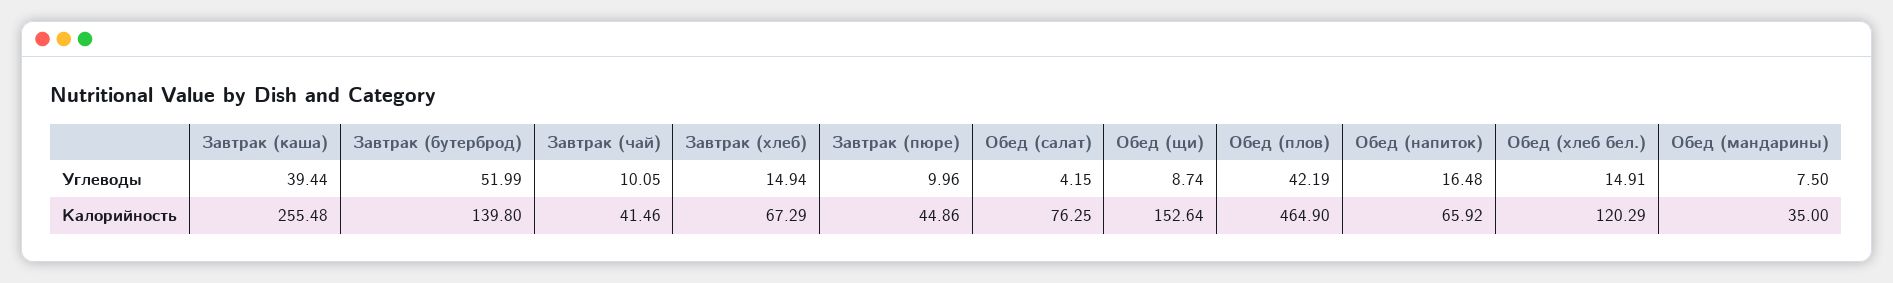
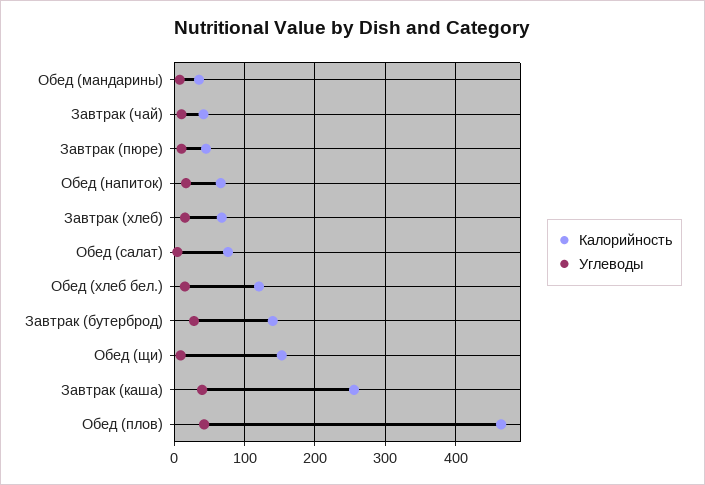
  {
    "Углеводы": {
      "Завтрак (каша)": 39.44,
-     "Завтрак (бутерброд)": 51.99,
+     "Завтрак (бутерброд)": 30,
      "Завтрак (чай)": 10.05,
      "Завтрак (хлеб)": 14.94,
      "Завтрак (пюре)": 9.96,
      "Обед (салат)": 4.15,
      "Обед (щи)": 8.74,
      "Обед (плов)": 42.19,
      "Обед (напиток)": 16.48,
      "Обед (хлеб бел.)": 14.91,
      "Обед (мандарины)": 7.5
    },
    "Калорийность": {
      "Завтрак (каша)": 255.48,
      "Завтрак (бутерброд)": 139.8,
      "Завтрак (чай)": 41.46,
      "Завтрак (хлеб)": 67.29,
      "Завтрак (пюре)": 44.86,
      "Обед (салат)": 76.25,
      "Обед (щи)": 152.64,
      "Обед (плов)": 464.9,
      "Обед (напиток)": 65.92,
      "Обед (хлеб бел.)": 120.29,
      "Обед (мандарины)": 35
    }
  }

